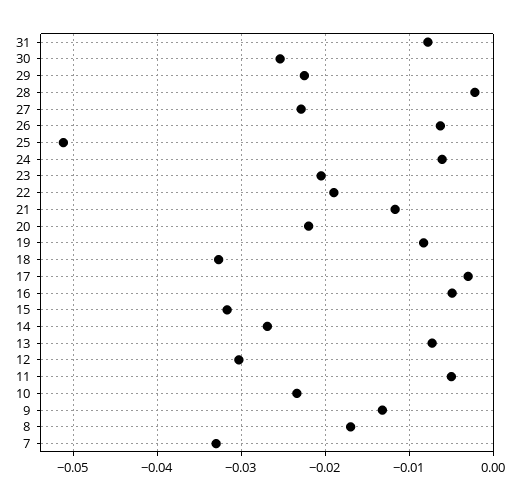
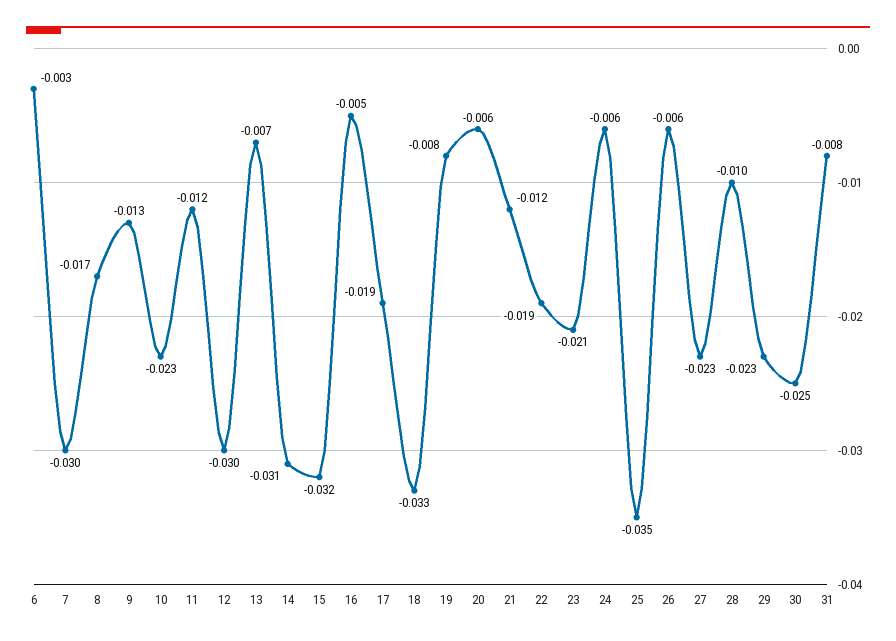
  {
    "31": -0.008,
    "30": -0.025,
    "29": -0.023,
-   "28": -0.002,
+   "28": -0.01,
    "27": -0.023,
    "26": -0.006,
-   "25": -0.051,
+   "25": -0.035,
    "24": -0.006,
    "23": -0.021,
    "22": -0.019,
    "21": -0.012,
-   "20": -0.022,
+   "20": -0.006,
    "19": -0.008,
    "18": -0.033,
-   "17": -0.003,
+   "17": -0.019,
    "16": -0.005,
    "15": -0.032,
-   "14": -0.027,
+   "14": -0.031,
    "13": -0.007,
    "12": -0.03,
-   "11": -0.005,
+   "11": -0.012,
    "10": -0.023,
    "9": -0.013,
    "8": -0.017,
-   "7": -0.033
+   "7": -0.03,
+   "6": -0.003
  }

